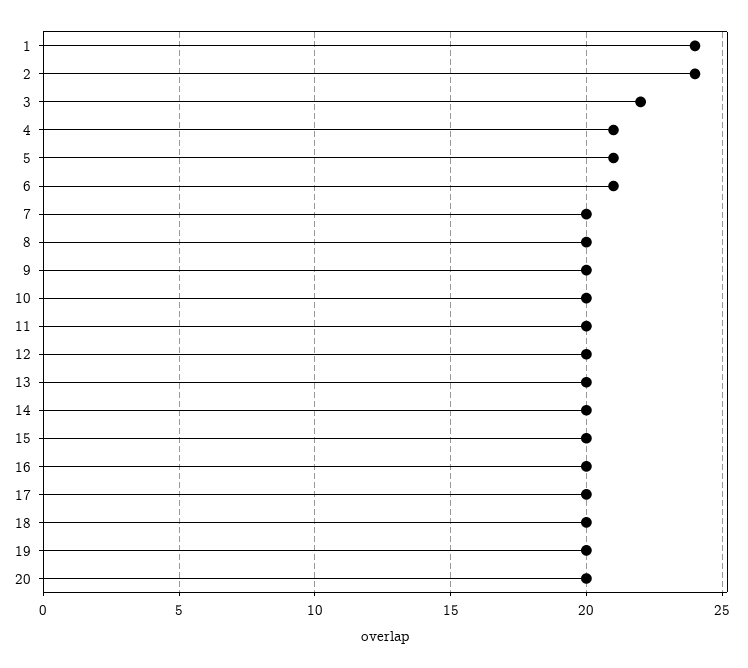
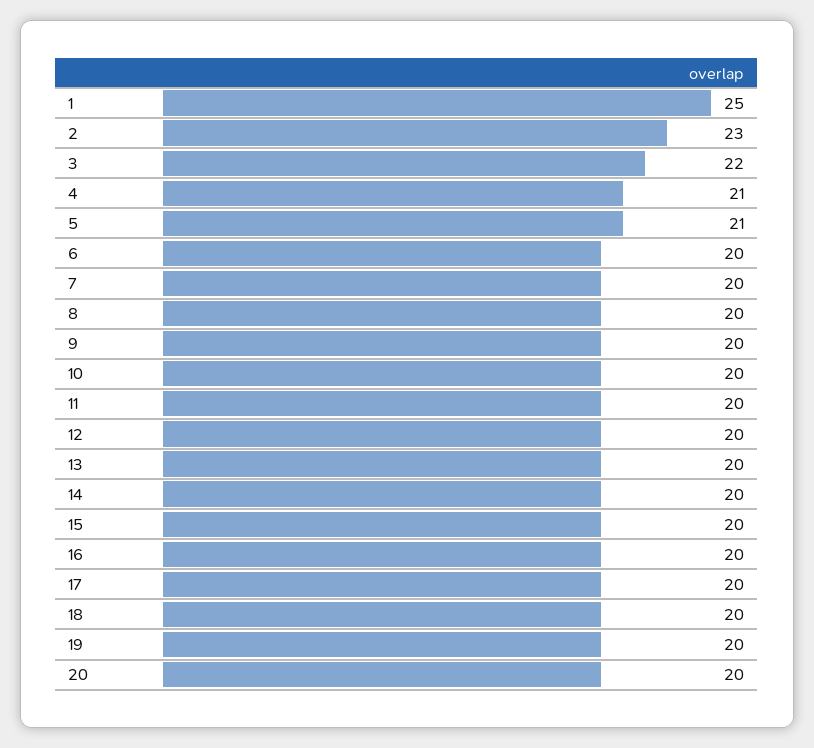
  {
-   "1": 24,
+   "1": 25,
-   "2": 24,
+   "2": 23,
    "3": 22,
    "4": 21,
    "5": 21,
-   "6": 21,
+   "6": 20,
    "7": 20,
    "8": 20,
    "9": 20,
    "10": 20,
    "11": 20,
    "12": 20,
    "13": 20,
    "14": 20,
    "15": 20,
    "16": 20,
    "17": 20,
    "18": 20,
    "19": 20,
    "20": 20
  }

